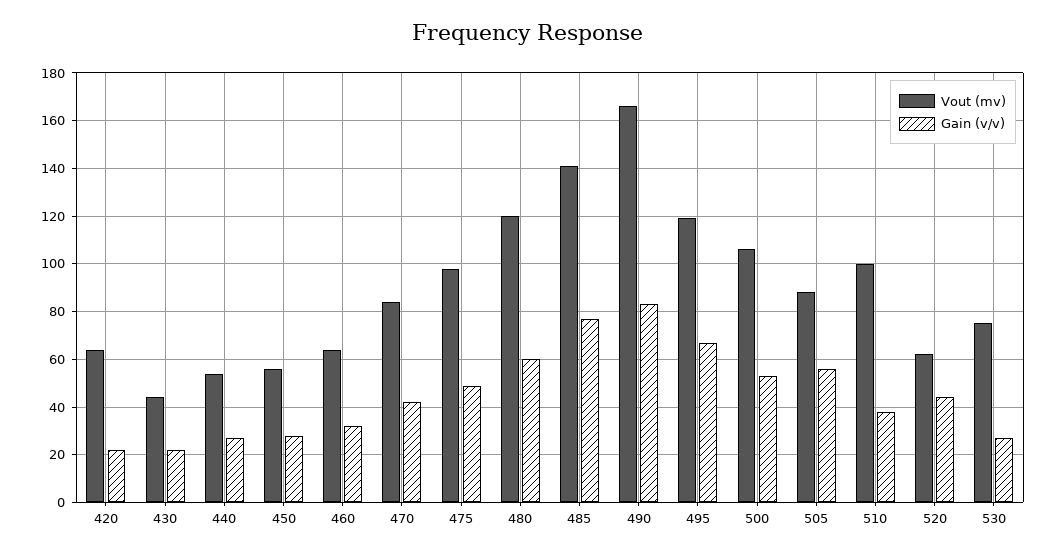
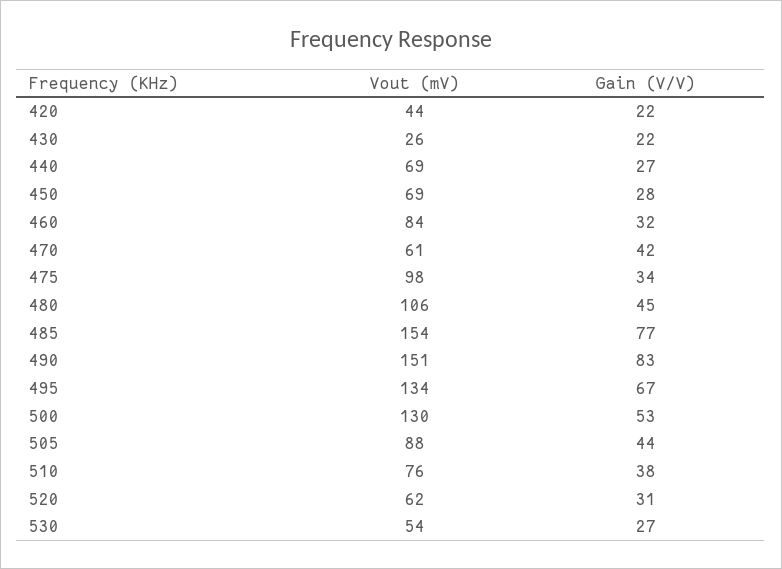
  {
    "Vout (mv)": {
-     "420": 65,
+     "420": 44,
-     "430": 45,
+     "430": 26,
-     "440": 55,
+     "440": 69,
-     "450": 55,
+     "450": 69,
-     "460": 65,
+     "460": 84,
-     "470": 85,
+     "470": 61,
      "475": 98,
-     "480": 120,
+     "480": 106,
-     "485": 140,
+     "485": 154,
-     "490": 165,
+     "490": 151,
-     "495": 120,
+     "495": 134,
-     "500": 105,
+     "500": 130,
      "505": 88,
-     "510": 100,
+     "510": 76,
      "520": 62,
-     "530": 75
+     "530": 54
    },
    "Gain (v/v)": {
      "420": 22,
      "430": 22,
      "440": 27,
      "450": 28,
      "460": 32,
      "470": 42,
-     "475": 50,
+     "475": 34,
-     "480": 60,
+     "480": 45,
      "485": 77,
      "490": 83,
      "495": 67,
      "500": 53,
-     "505": 55,
+     "505": 44,
      "510": 38,
-     "520": 45,
+     "520": 31,
      "530": 27
    }
  }

